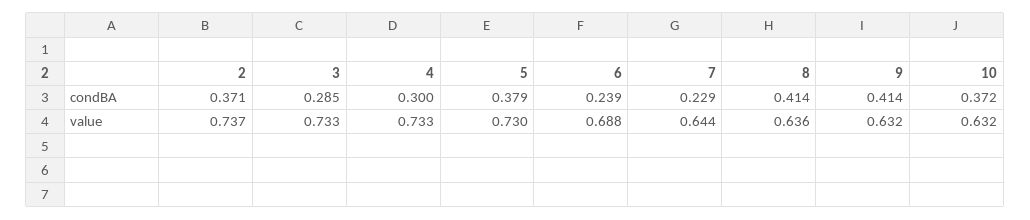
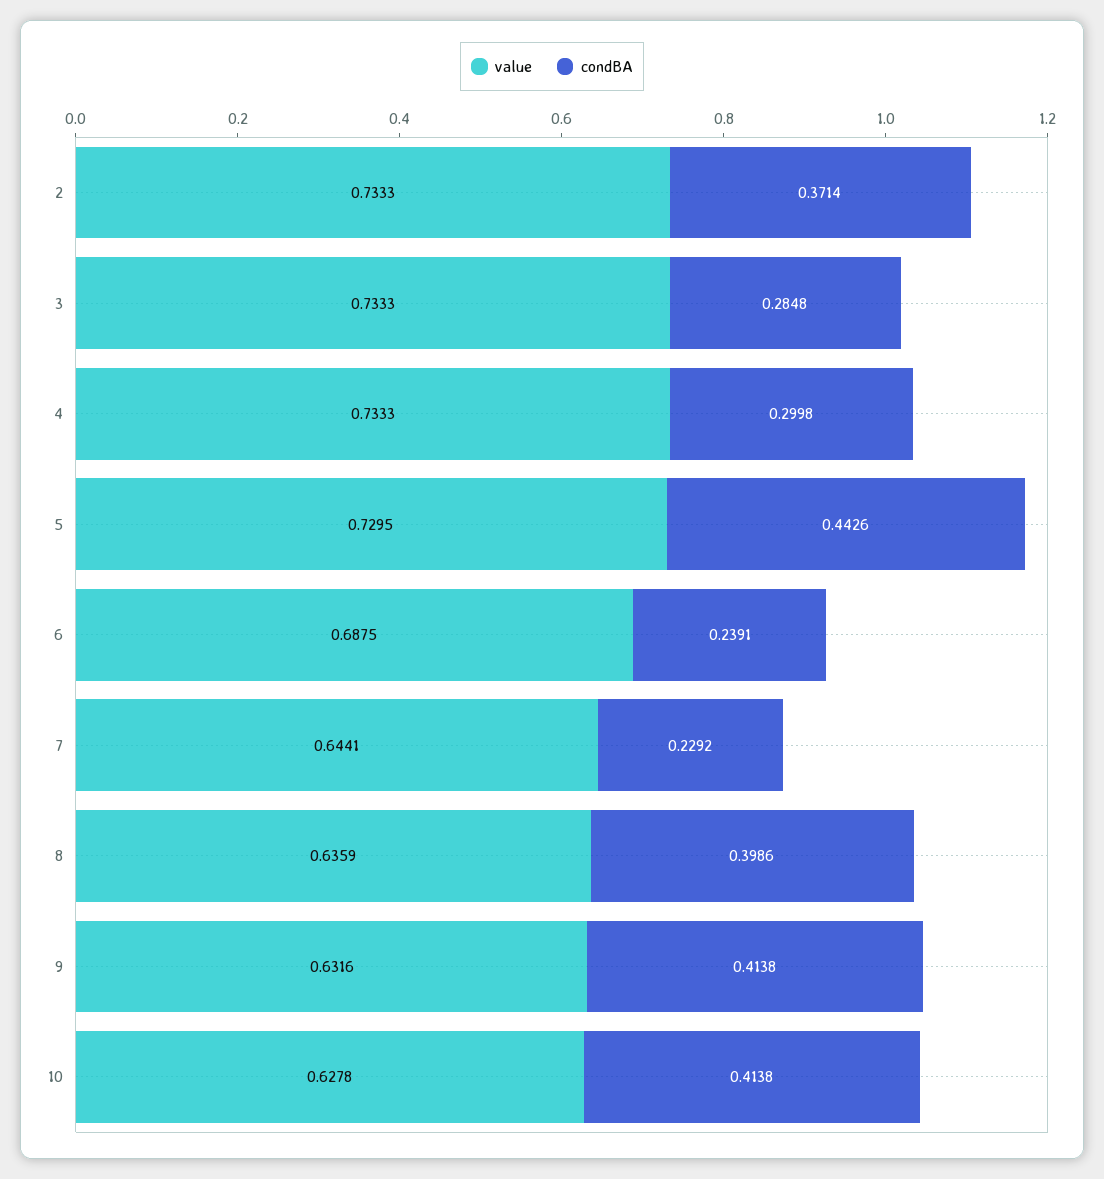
  {
    "condBA": {
      "2": 0.3714,
      "3": 0.2848,
      "4": 0.2998,
-     "5": 0.379,
+     "5": 0.4426,
      "6": 0.2391,
      "7": 0.2292,
-     "8": 0.414,
+     "8": 0.3986,
      "9": 0.4138,
-     "10": 0.372
+     "10": 0.4138
    },
    "value": {
-     "2": 0.737,
+     "2": 0.7333,
      "3": 0.7333,
      "4": 0.7333,
      "5": 0.7295,
      "6": 0.6875,
      "7": 0.6441,
      "8": 0.6359,
      "9": 0.6316,
-     "10": 0.632
+     "10": 0.6278
    }
  }

